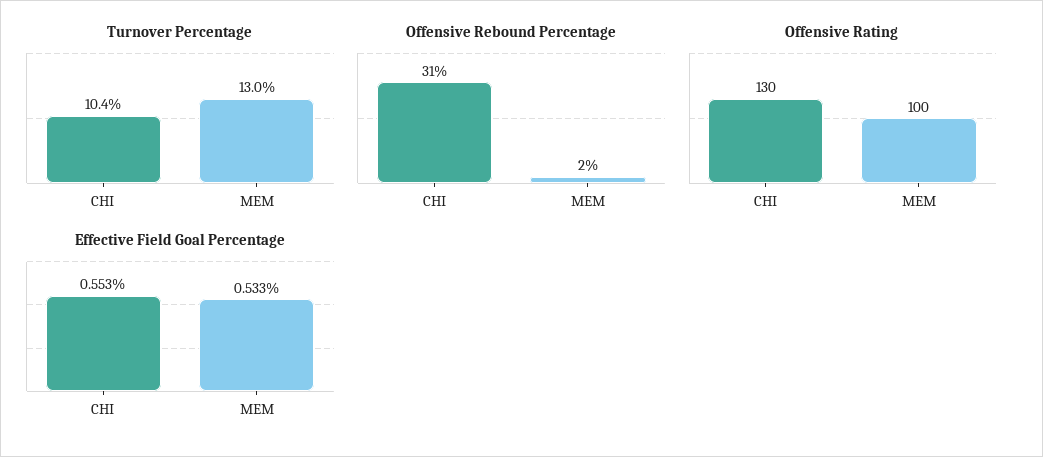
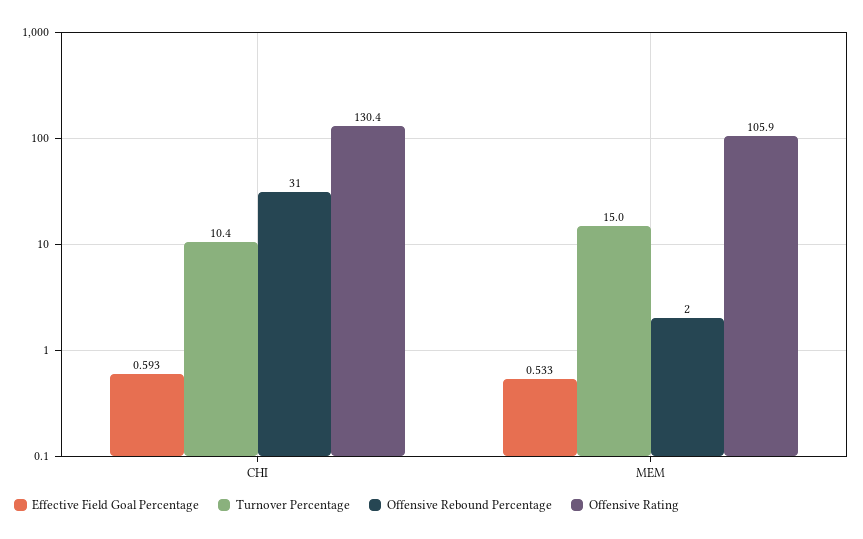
  {
    "Turnover Percentage": {
      "CHI": 10.4,
-     "MEM": 13
+     "MEM": 15
    },
    "Offensive Rebound Percentage": {
      "CHI": 31,
      "MEM": 2
    },
    "Offensive Rating": {
      "CHI": 130.4,
-     "MEM": 100
+     "MEM": 105.9
    },
    "Effective Field Goal Percentage": {
-     "CHI": 0.553,
+     "CHI": 0.593,
      "MEM": 0.533
    }
  }

